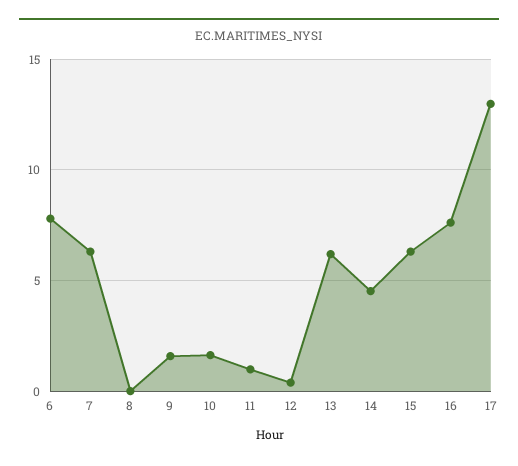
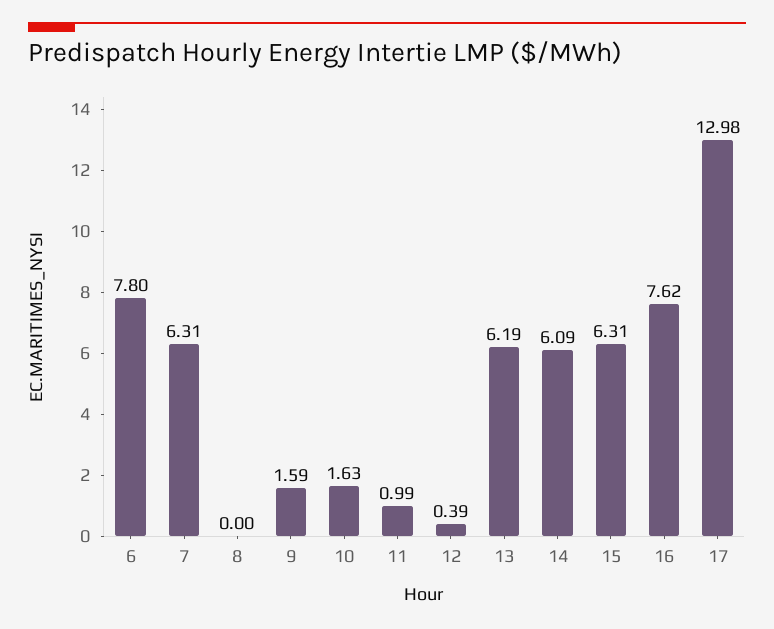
  {
    "6": 7.8,
    "7": 6.31,
    "8": 0,
    "9": 1.59,
    "10": 1.63,
    "11": 0.99,
    "12": 0.39,
    "13": 6.19,
-   "14": 4.5,
+   "14": 6.09,
    "15": 6.31,
    "16": 7.62,
    "17": 12.98
  }

